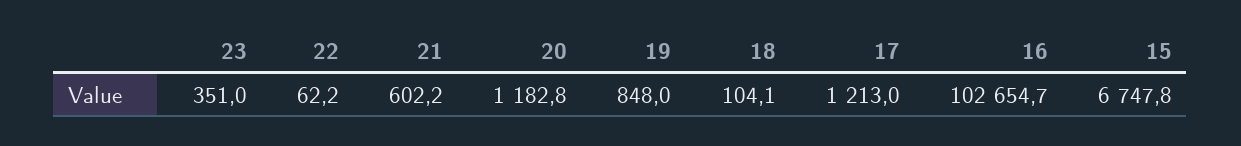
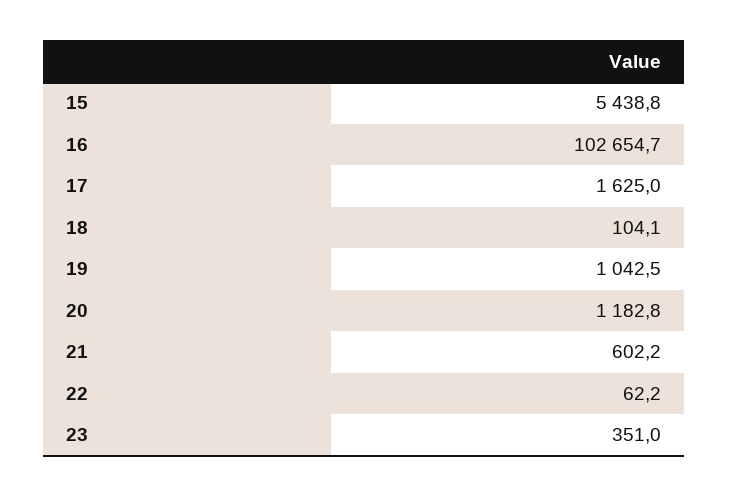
  {
    "23": 351,
    "22": 62.2,
    "21": 602.2,
    "20": 1182.8,
-   "19": 848,
+   "19": 1042.5,
    "18": 104.1,
-   "17": 1213,
+   "17": 1625,
    "16": 102654.7,
-   "15": 6747.8
+   "15": 5438.8
  }

